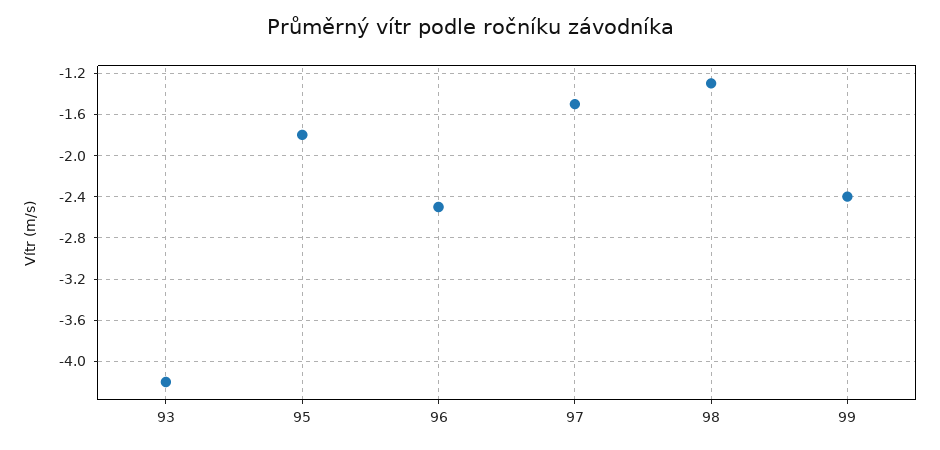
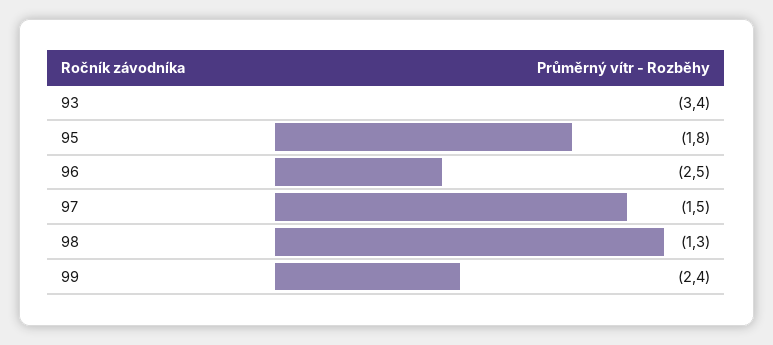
  {
-   "93": -4.2,
+   "93": -3.4,
    "95": -1.8,
    "96": -2.5,
    "97": -1.5,
    "98": -1.3,
    "99": -2.4
  }

